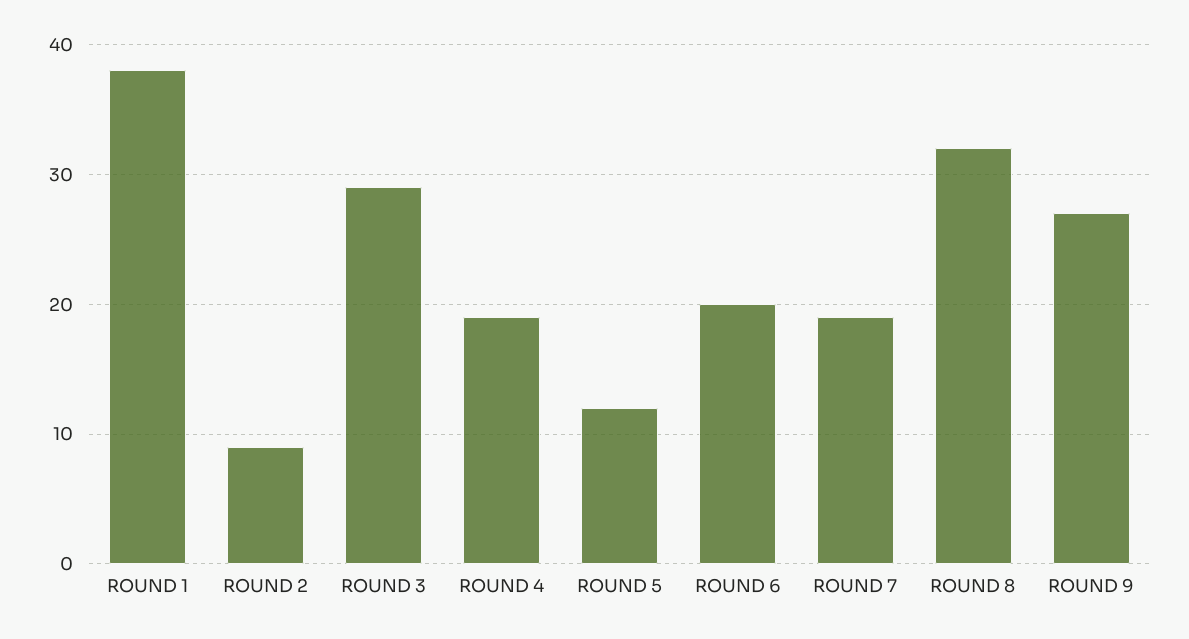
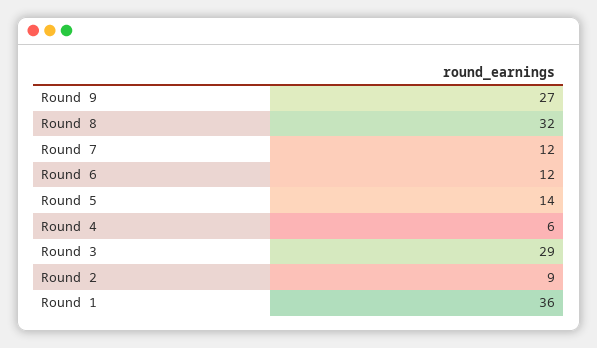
  {
-   "ROUND 1": 38,
+   "ROUND 1": 36,
    "ROUND 2": 9,
    "ROUND 3": 29,
-   "ROUND 4": 19,
+   "ROUND 4": 6,
-   "ROUND 5": 12,
+   "ROUND 5": 14,
-   "ROUND 6": 20,
+   "ROUND 6": 12,
-   "ROUND 7": 19,
+   "ROUND 7": 12,
    "ROUND 8": 32,
    "ROUND 9": 27
  }

